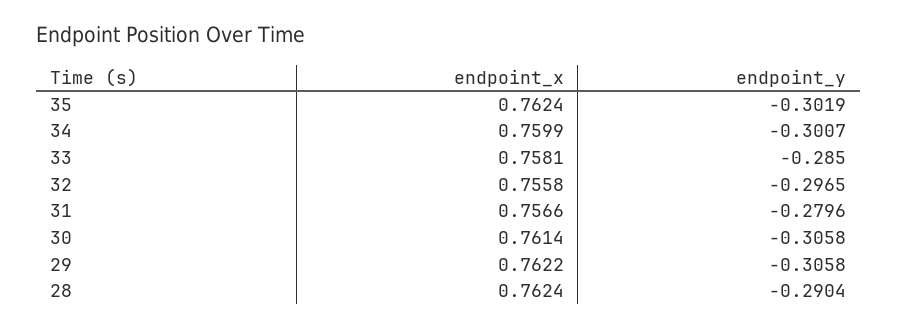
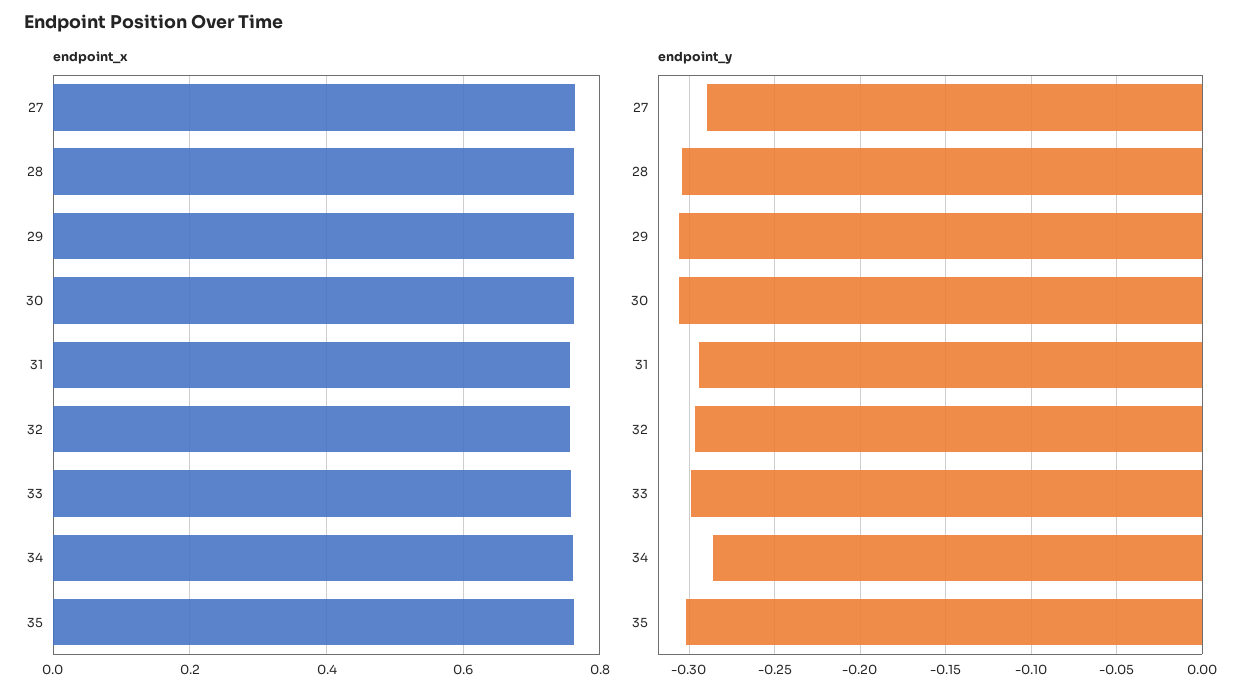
  {
    "endpoint_x": {
      "35": 0.7624,
      "34": 0.7599,
      "33": 0.7581,
      "32": 0.7558,
      "31": 0.7566,
      "30": 0.7614,
      "29": 0.7622,
-     "28": 0.7624
+     "28": 0.7624,
+     "27": 0.76
    },
    "endpoint_y": {
      "35": -0.3019,
-     "34": -0.3007,
+     "34": -0.285,
-     "33": -0.285,
+     "33": -0.3,
      "32": -0.2965,
-     "31": -0.2796,
+     "31": -0.295,
      "30": -0.3058,
      "29": -0.3058,
-     "28": -0.2904
+     "28": -0.305,
+     "27": -0.29
    }
  }

